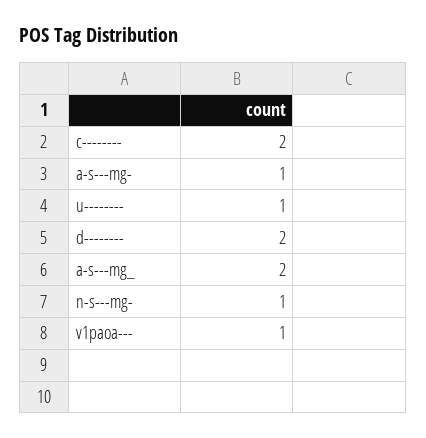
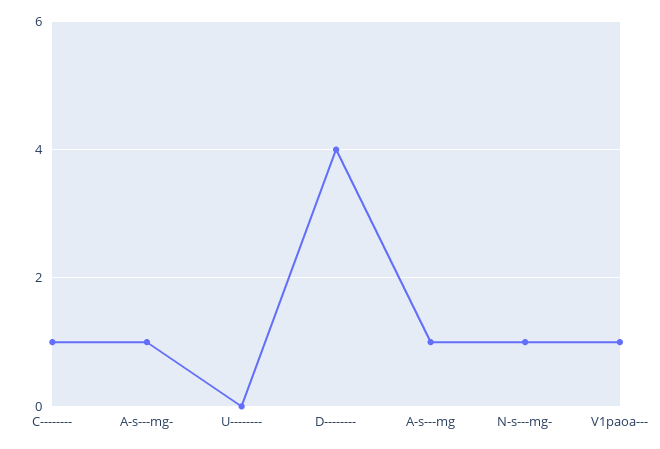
  {
-   "c--------": 2,
+   "c--------": 1,
    "a-s---mg-": 1,
-   "u--------": 1,
+   "u--------": 0,
-   "d--------": 2,
+   "d--------": 4,
-   "a-s---mg_": 2,
+   "a-s---mg_": 1,
    "n-s---mg-": 1,
    "v1paoa---": 1
  }

